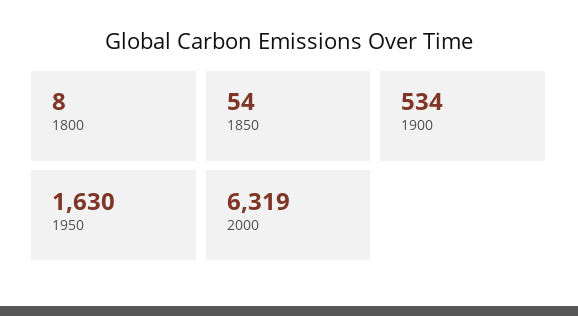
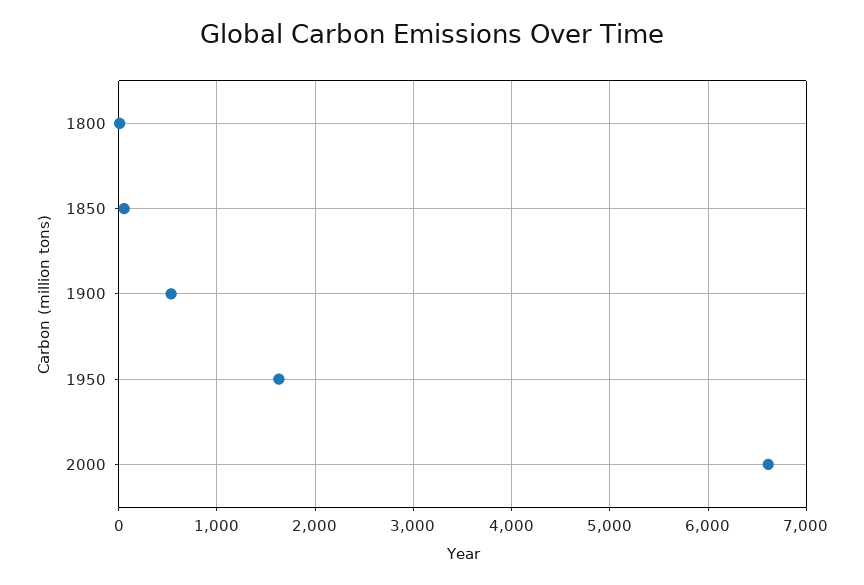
  {
    "1800": 8,
    "1850": 54,
    "1900": 534,
    "1950": 1630,
-   "2000": 6319
+   "2000": 6600
  }

